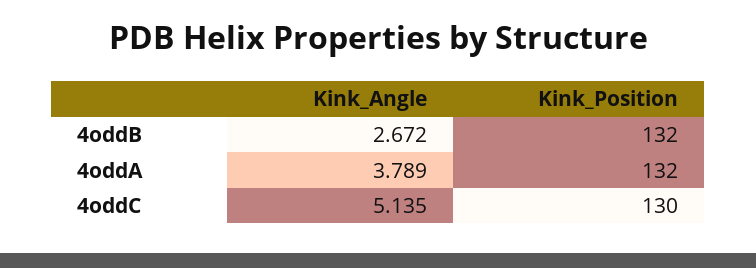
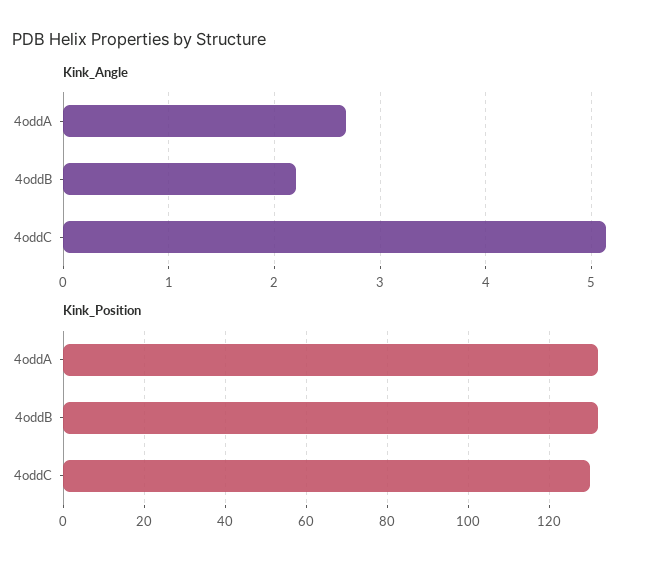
  {
    "Kink_Angle": {
-     "4oddB": 2.672,
+     "4oddB": 2.2,
-     "4oddA": 3.789,
+     "4oddA": 2.7,
      "4oddC": 5.135
    },
    "Kink_Position": {
      "4oddB": 132,
      "4oddA": 132,
      "4oddC": 130
    }
  }

